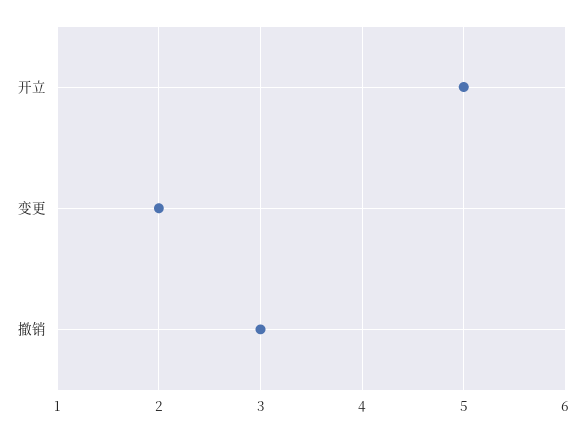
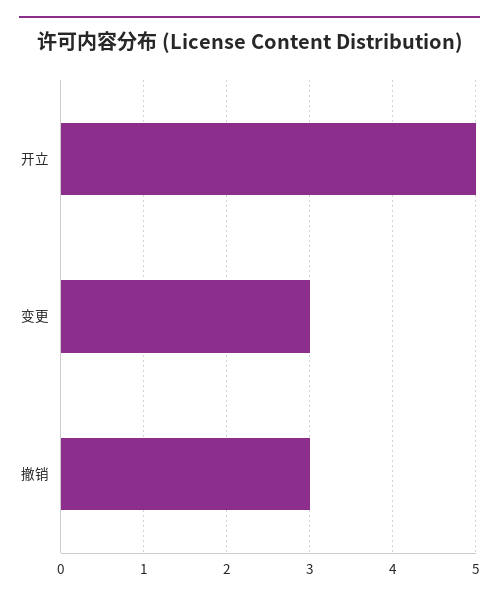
  {
    "开立": 5,
-   "变更": 2,
+   "变更": 3,
    "撤销": 3
  }

